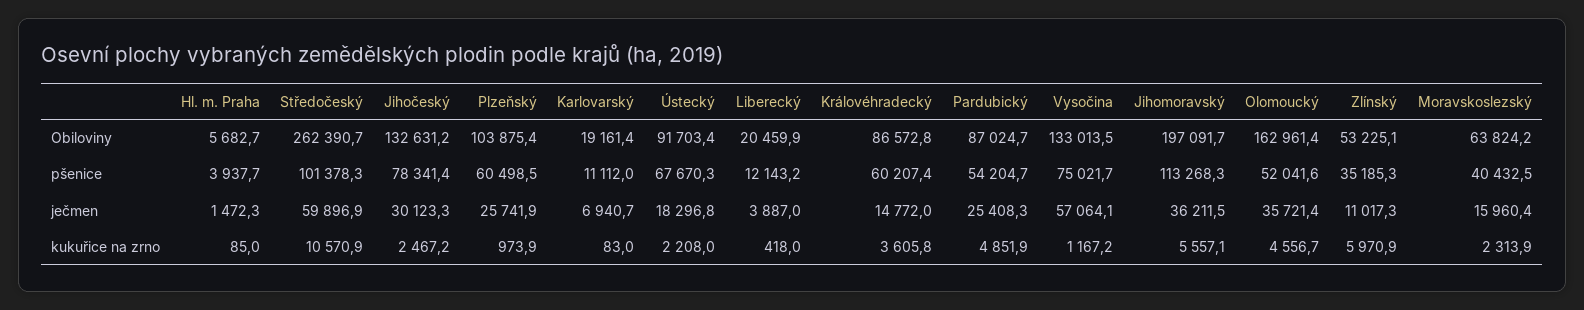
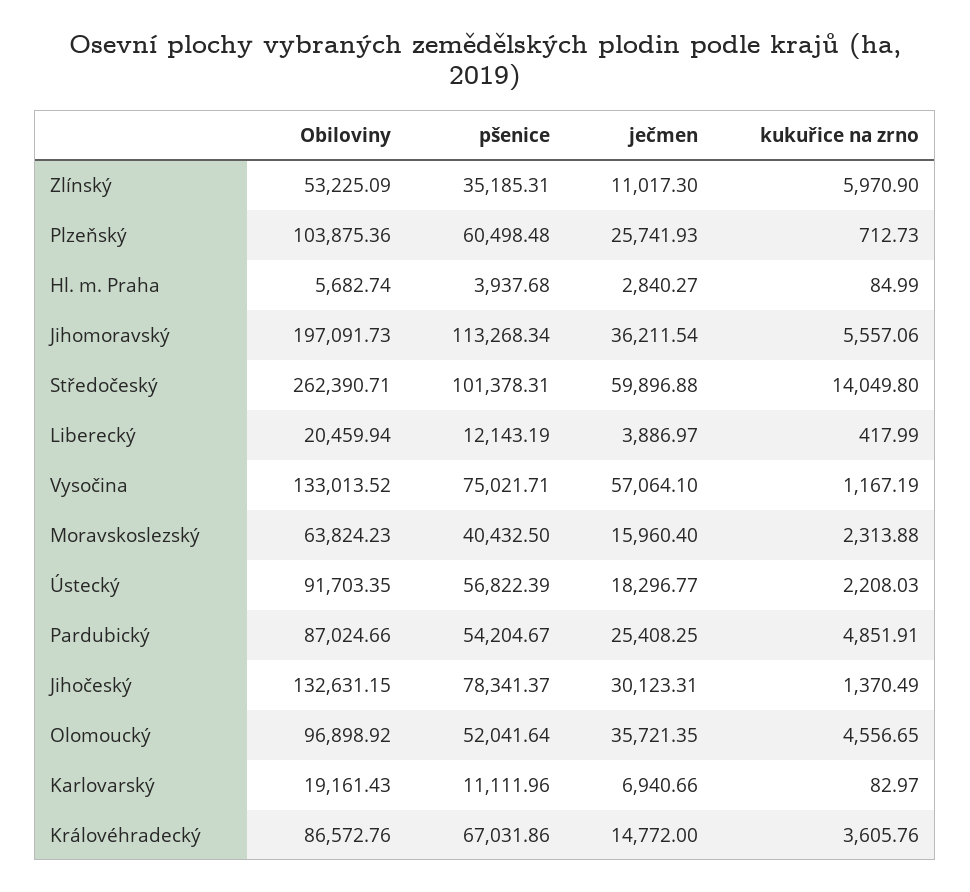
  {
    "Hl. m. Praha": {
      "Obiloviny": 5682.74,
      "pšenice": 3937.68,
-     "ječmen": 1472.3,
+     "ječmen": 2840.27,
      "kukuřice na zrno": 84.99
    },
    "Středočeský": {
      "Obiloviny": 262390.71,
      "pšenice": 101378.31,
      "ječmen": 59896.88,
-     "kukuřice na zrno": 10570.9
+     "kukuřice na zrno": 14049.8
    },
    "Jihočeský": {
      "Obiloviny": 132631.15,
      "pšenice": 78341.37,
      "ječmen": 30123.31,
-     "kukuřice na zrno": 2467.2
+     "kukuřice na zrno": 1370.49
    },
    "Plzeňský": {
      "Obiloviny": 103875.36,
      "pšenice": 60498.48,
      "ječmen": 25741.93,
-     "kukuřice na zrno": 973.9
+     "kukuřice na zrno": 712.73
    },
    "Karlovarský": {
      "Obiloviny": 19161.43,
      "pšenice": 11111.96,
      "ječmen": 6940.66,
      "kukuřice na zrno": 82.97
    },
    "Ústecký": {
      "Obiloviny": 91703.35,
-     "pšenice": 67670.3,
+     "pšenice": 56822.39,
      "ječmen": 18296.77,
      "kukuřice na zrno": 2208.03
    },
    "Liberecký": {
      "Obiloviny": 20459.94,
      "pšenice": 12143.19,
      "ječmen": 3886.97,
      "kukuřice na zrno": 417.99
    },
    "Královéhradecký": {
      "Obiloviny": 86572.76,
-     "pšenice": 60207.4,
+     "pšenice": 67031.86,
      "ječmen": 14772,
      "kukuřice na zrno": 3605.76
    },
    "Pardubický": {
      "Obiloviny": 87024.66,
      "pšenice": 54204.67,
      "ječmen": 25408.25,
      "kukuřice na zrno": 4851.91
    },
    "Vysočina": {
      "Obiloviny": 133013.52,
      "pšenice": 75021.71,
      "ječmen": 57064.1,
      "kukuřice na zrno": 1167.19
    },
    "Jihomoravský": {
      "Obiloviny": 197091.73,
      "pšenice": 113268.34,
      "ječmen": 36211.54,
      "kukuřice na zrno": 5557.06
    },
    "Olomoucký": {
-     "Obiloviny": 162961.4,
+     "Obiloviny": 96898.92,
      "pšenice": 52041.64,
      "ječmen": 35721.35,
      "kukuřice na zrno": 4556.65
    },
    "Zlínský": {
      "Obiloviny": 53225.09,
      "pšenice": 35185.31,
      "ječmen": 11017.3,
      "kukuřice na zrno": 5970.9
    },
    "Moravskoslezský": {
      "Obiloviny": 63824.23,
      "pšenice": 40432.5,
      "ječmen": 15960.4,
      "kukuřice na zrno": 2313.88
    }
  }

